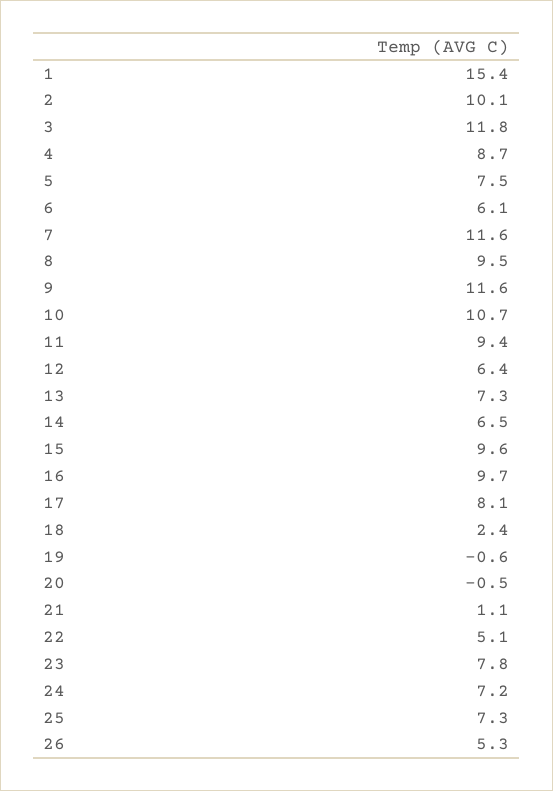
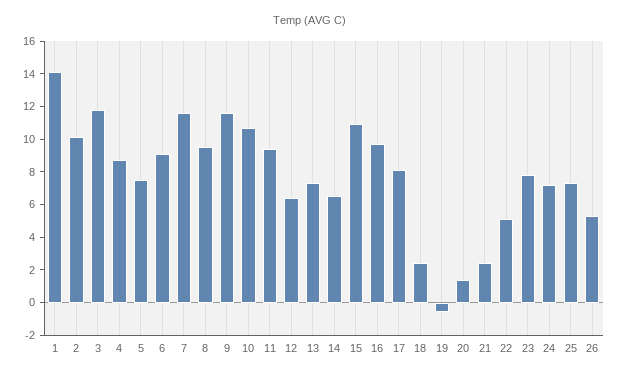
  {
-   "1": 15.4,
+   "1": 14,
    "2": 10.1,
    "3": 11.8,
    "4": 8.7,
    "5": 7.5,
-   "6": 6.1,
+   "6": 9,
    "7": 11.6,
    "8": 9.5,
    "9": 11.6,
    "10": 10.7,
    "11": 9.4,
    "12": 6.4,
    "13": 7.3,
    "14": 6.5,
-   "15": 9.6,
+   "15": 11,
    "16": 9.7,
    "17": 8.1,
    "18": 2.4,
    "19": -0.6,
-   "20": -0.5,
+   "20": 1.5,
-   "21": 1.1,
+   "21": 2.5,
    "22": 5.1,
    "23": 7.8,
    "24": 7.2,
    "25": 7.3,
    "26": 5.3
  }

